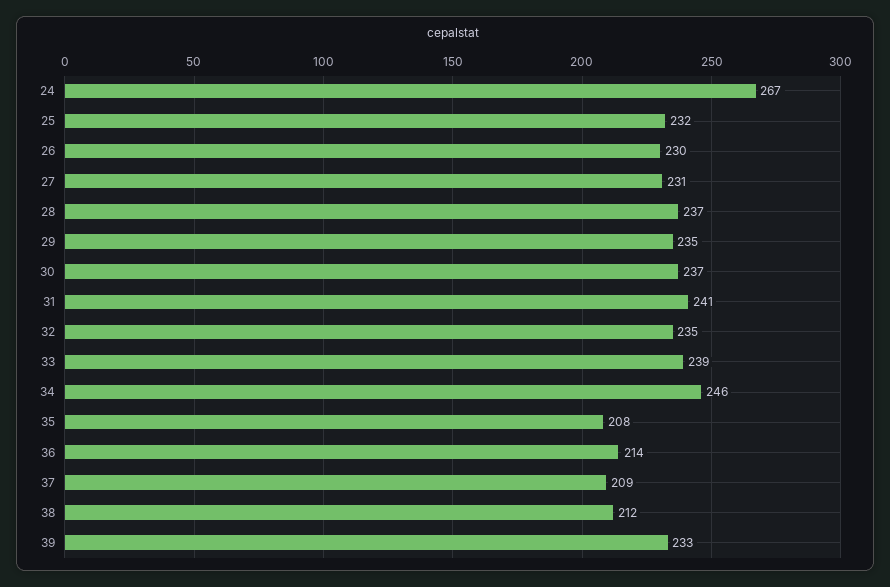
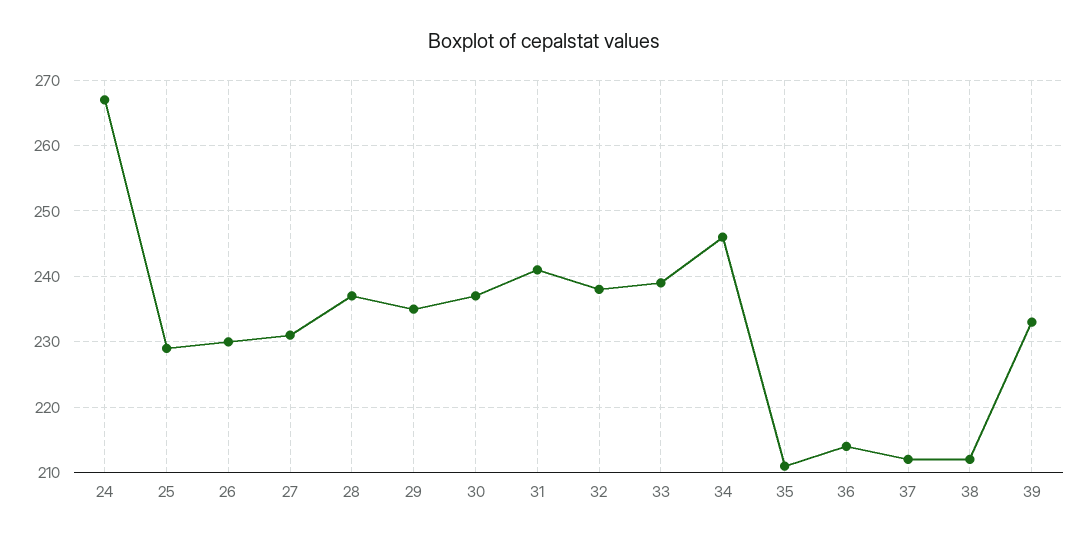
  {
    "24": 267,
-   "25": 232,
+   "25": 229,
    "26": 230,
    "27": 231,
    "28": 237,
    "29": 235,
    "30": 237,
    "31": 241,
-   "32": 235,
+   "32": 238,
    "33": 239,
    "34": 246,
-   "35": 208,
+   "35": 211,
    "36": 214,
-   "37": 209,
+   "37": 212,
    "38": 212,
    "39": 233
  }

